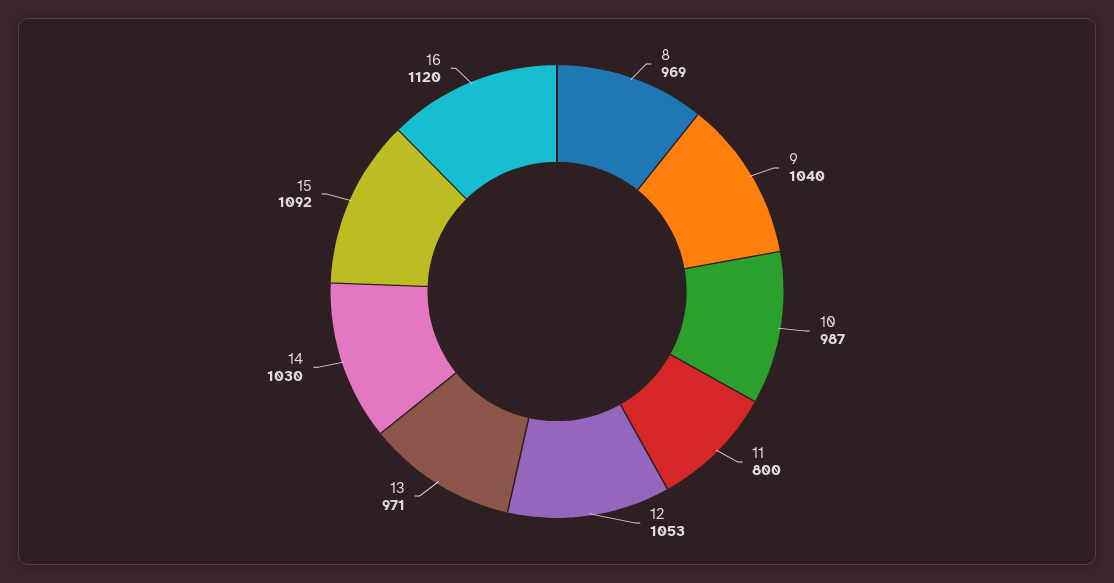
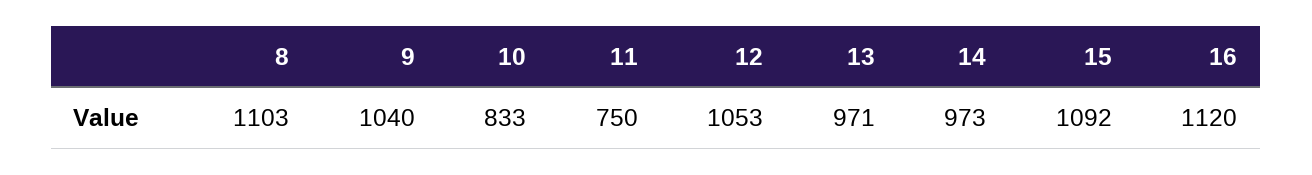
  {
-   "8": 969,
+   "8": 1103,
    "9": 1040,
-   "10": 987,
+   "10": 833,
-   "11": 800,
+   "11": 750,
    "12": 1053,
    "13": 971,
-   "14": 1030,
+   "14": 973,
    "15": 1092,
    "16": 1120
  }

